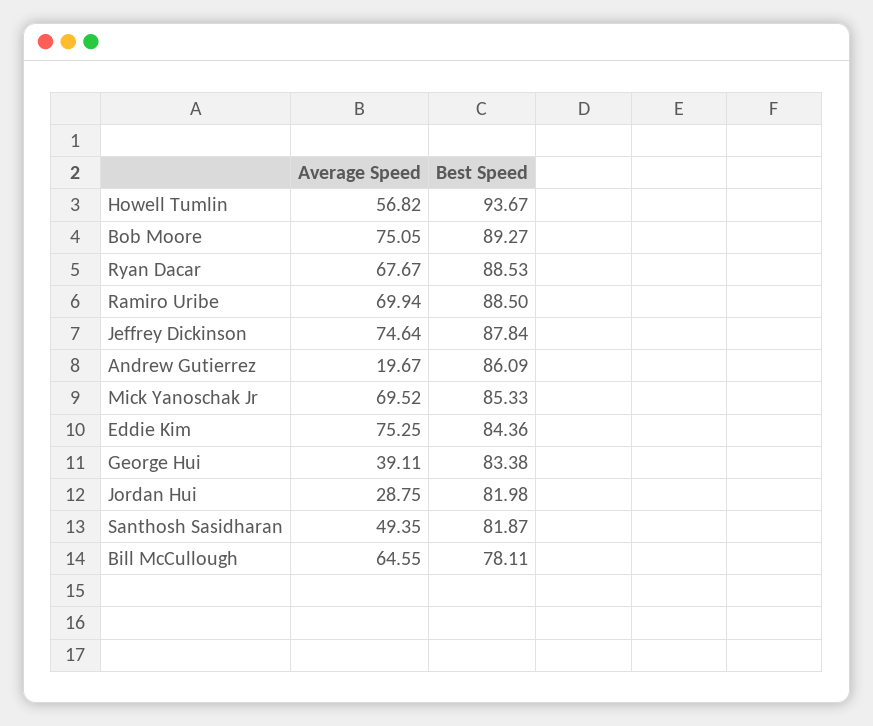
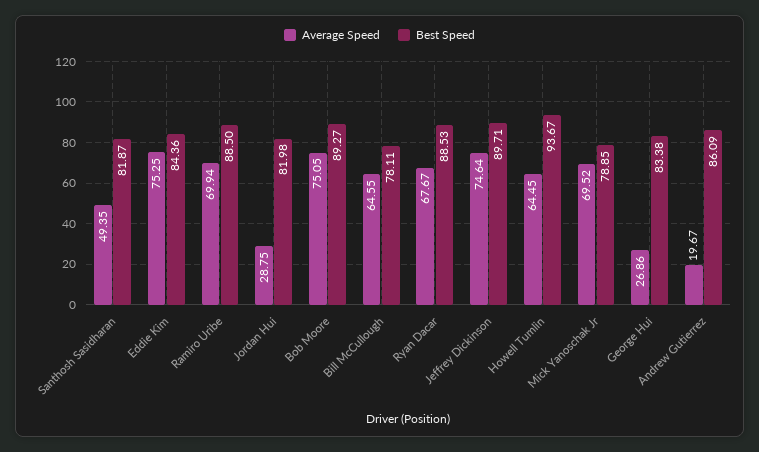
  {
    "Average Speed": {
-     "Howell Tumlin": 56.82,
+     "Howell Tumlin": 64.45,
      "Bob Moore": 75.05,
      "Ryan Dacar": 67.67,
      "Ramiro Uribe": 69.94,
      "Jeffrey Dickinson": 74.64,
      "Andrew Gutierrez": 19.67,
      "Mick Yanoschak Jr": 69.52,
      "Eddie Kim": 75.25,
-     "George Hui": 39.11,
+     "George Hui": 26.86,
      "Jordan Hui": 28.75,
      "Santhosh Sasidharan": 49.35,
      "Bill McCullough": 64.55
    },
    "Best Speed": {
      "Howell Tumlin": 93.67,
      "Bob Moore": 89.27,
      "Ryan Dacar": 88.53,
      "Ramiro Uribe": 88.5,
-     "Jeffrey Dickinson": 87.84,
+     "Jeffrey Dickinson": 89.71,
      "Andrew Gutierrez": 86.09,
-     "Mick Yanoschak Jr": 85.33,
+     "Mick Yanoschak Jr": 78.85,
      "Eddie Kim": 84.36,
      "George Hui": 83.38,
      "Jordan Hui": 81.98,
      "Santhosh Sasidharan": 81.87,
      "Bill McCullough": 78.11
    }
  }

